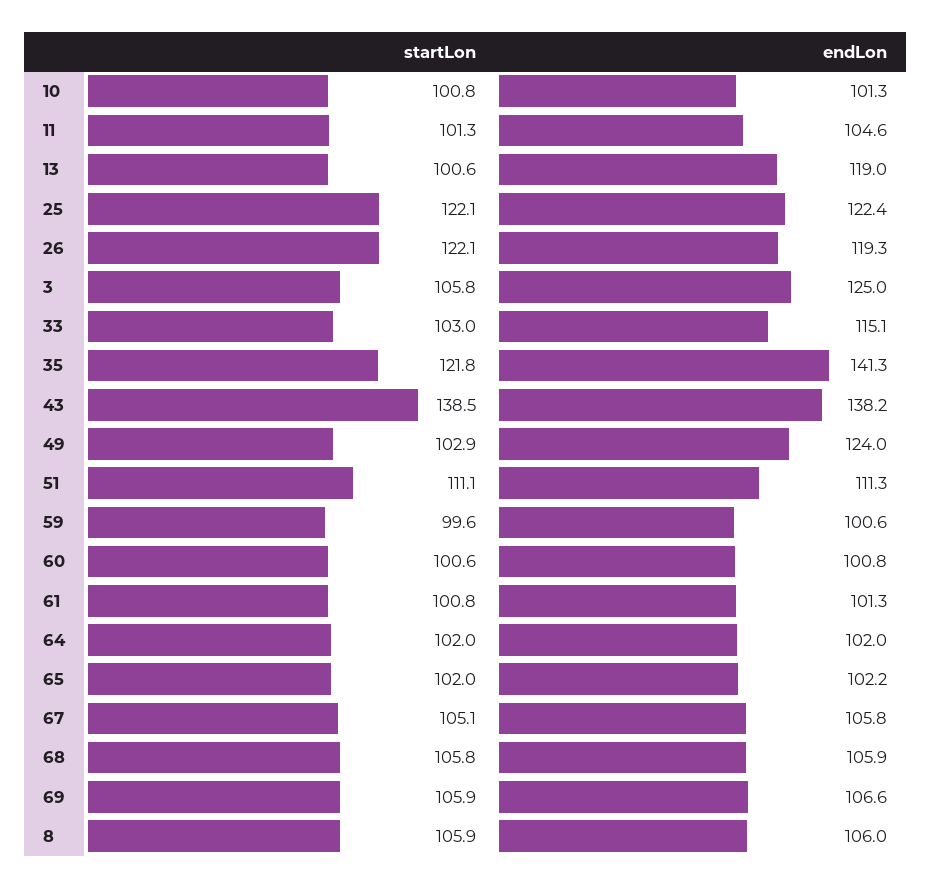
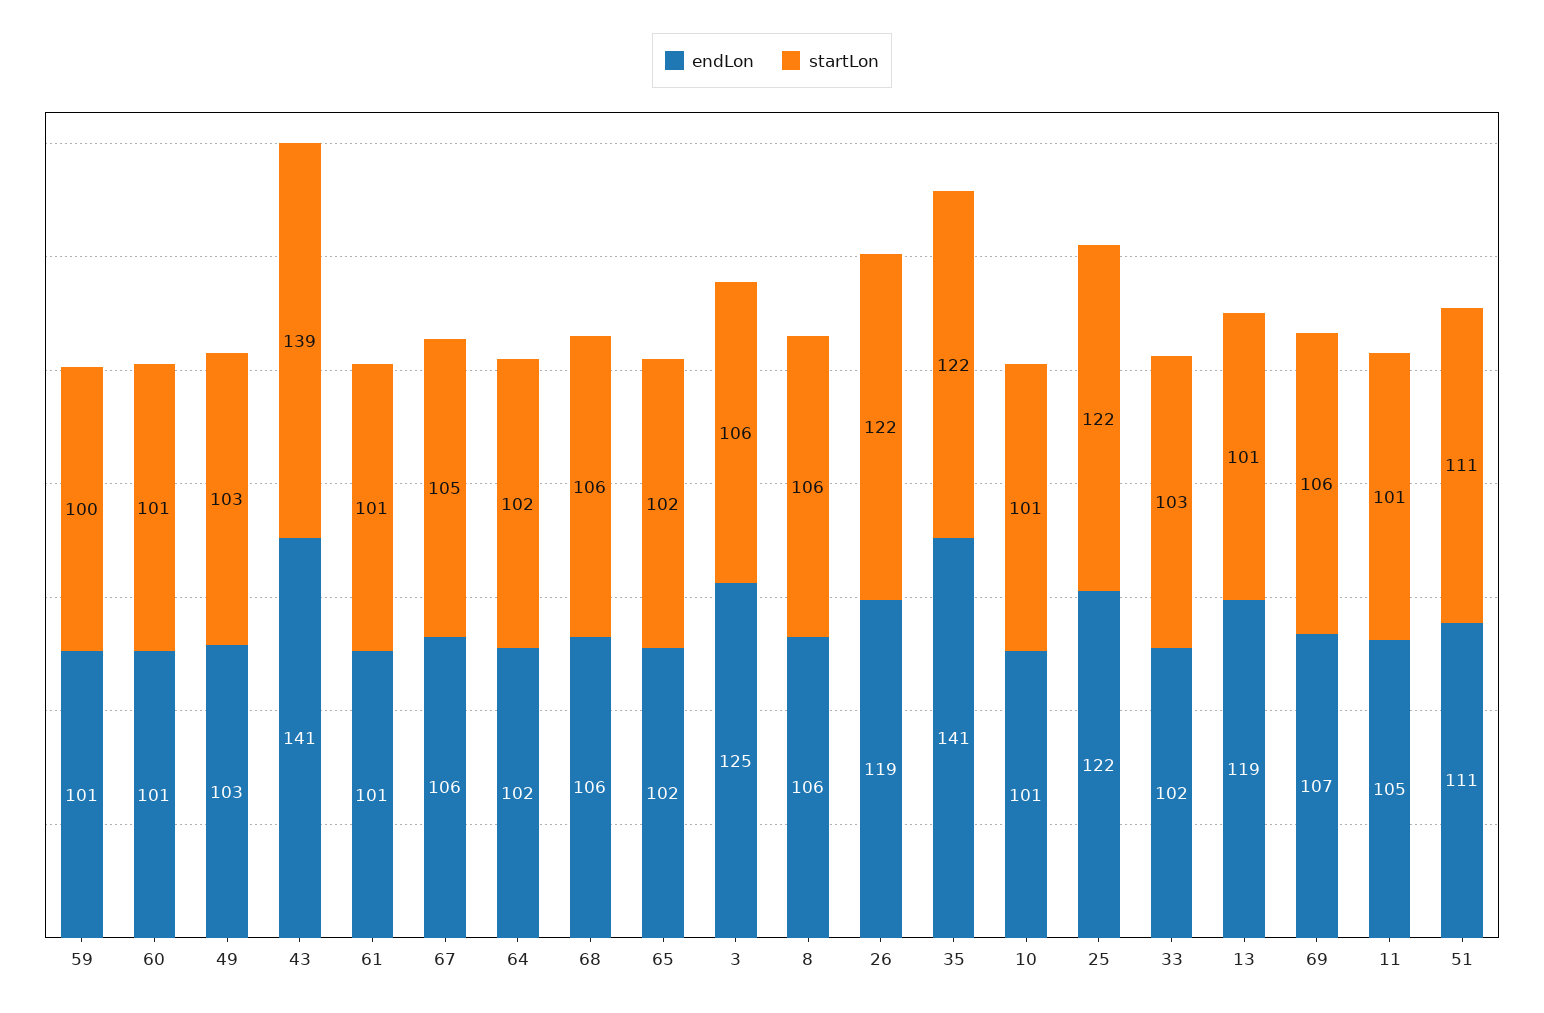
  {
    "startLon": {
      "10": 100.8,
      "11": 101.3,
      "13": 100.6,
      "25": 122.1,
      "26": 122.1,
      "3": 105.8,
      "33": 103,
      "35": 121.8,
      "43": 138.5,
      "49": 102.9,
      "51": 111.1,
      "59": 99.6,
      "60": 100.6,
      "61": 100.8,
      "64": 102,
      "65": 102,
      "67": 105.1,
      "68": 105.8,
      "69": 105.9,
      "8": 105.9
    },
    "endLon": {
      "10": 101.3,
      "11": 104.6,
      "13": 119,
      "25": 122.4,
      "26": 119.3,
      "3": 125,
-     "33": 115.1,
+     "33": 102,
      "35": 141.3,
-     "43": 138.2,
+     "43": 141,
-     "49": 124,
+     "49": 103,
      "51": 111.3,
      "59": 100.6,
      "60": 100.8,
      "61": 101.3,
      "64": 102,
      "65": 102.2,
      "67": 105.8,
      "68": 105.9,
      "69": 106.6,
      "8": 106
    }
  }

